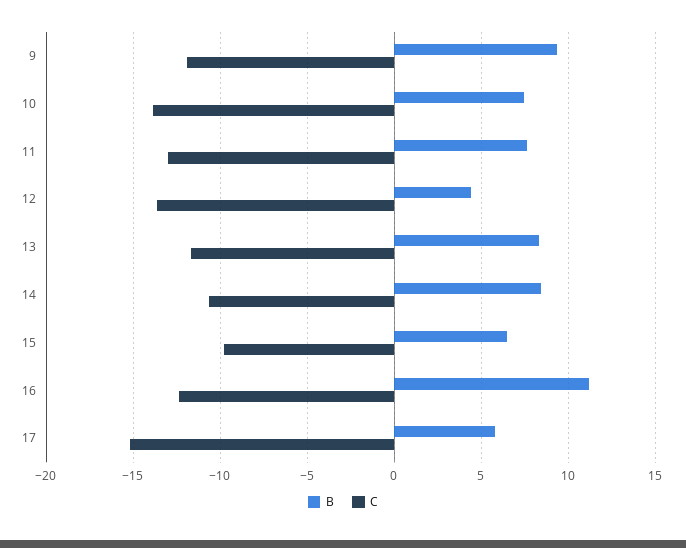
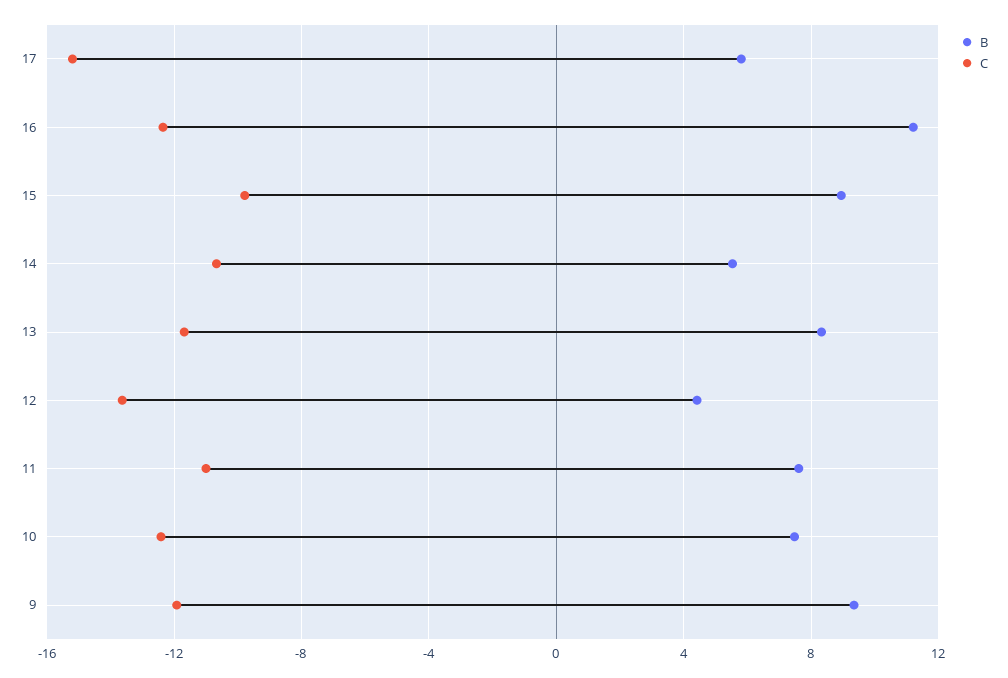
  {
    "B": {
      "9": 9.5,
      "10": 7.5,
      "11": 7.5,
      "12": 4.5,
      "13": 8.5,
-     "14": 8.5,
+     "14": 5.5,
-     "15": 6.5,
+     "15": 9,
      "16": 11,
      "17": 6
    },
    "C": {
      "9": -12,
-     "10": -14,
+     "10": -12.5,
-     "11": -13,
+     "11": -11,
      "12": -13.5,
      "13": -11.5,
      "14": -10.5,
      "15": -10,
      "16": -12.5,
      "17": -15
    }
  }

